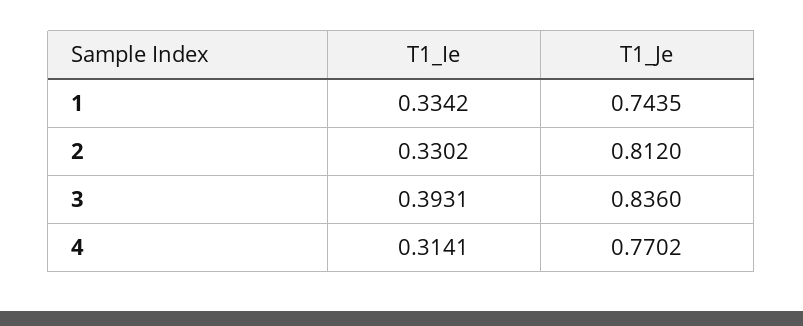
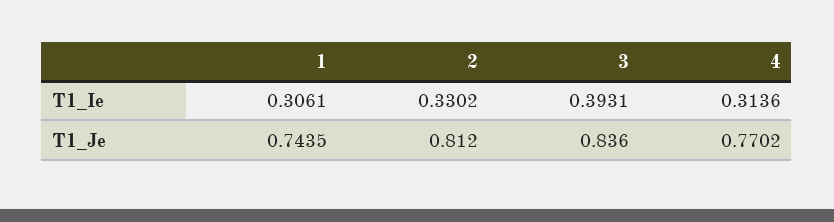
  {
    "T1_Ie": {
-     "1": 0.3342,
+     "1": 0.3061,
      "2": 0.3302,
      "3": 0.3931,
-     "4": 0.3141
+     "4": 0.3136
    },
    "T1_Je": {
      "1": 0.7435,
      "2": 0.812,
      "3": 0.836,
      "4": 0.7702
    }
  }

